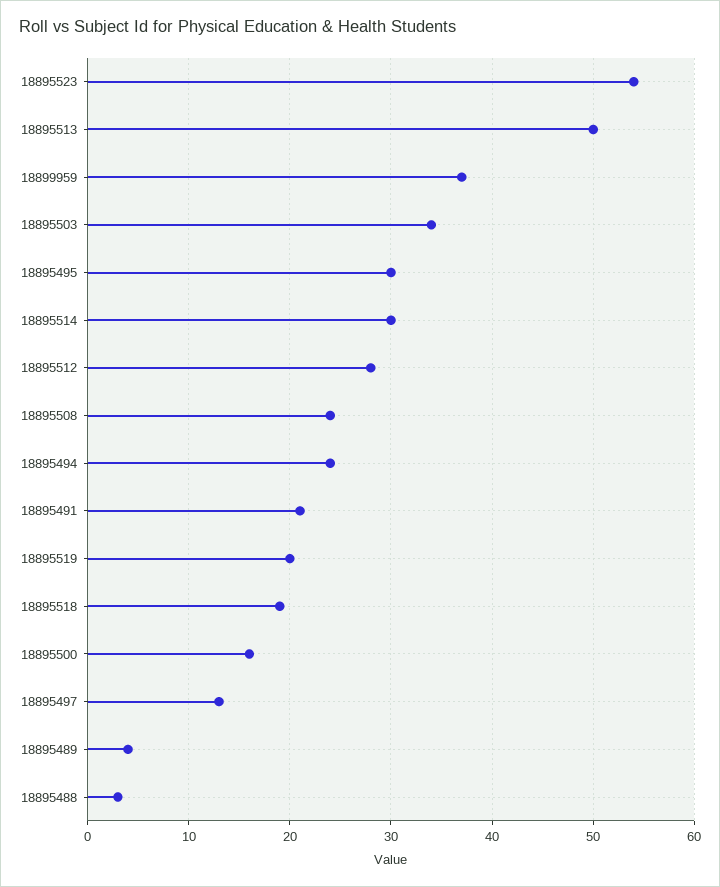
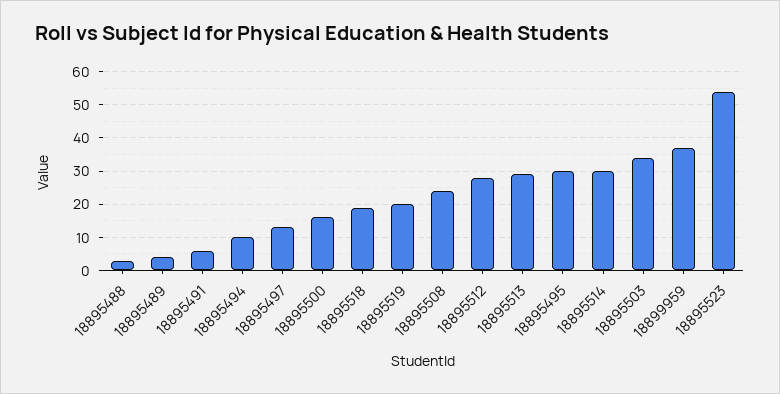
  {
    "18895523": 54,
-   "18895513": 50,
+   "18895513": 30,
    "18899959": 37,
    "18895503": 34,
    "18895495": 30,
    "18895514": 30,
    "18895512": 28,
    "18895508": 24,
-   "18895494": 24,
+   "18895494": 10,
-   "18895491": 21,
+   "18895491": 5,
    "18895519": 20,
    "18895518": 19,
    "18895500": 16,
    "18895497": 13,
    "18895489": 4,
    "18895488": 3
  }

